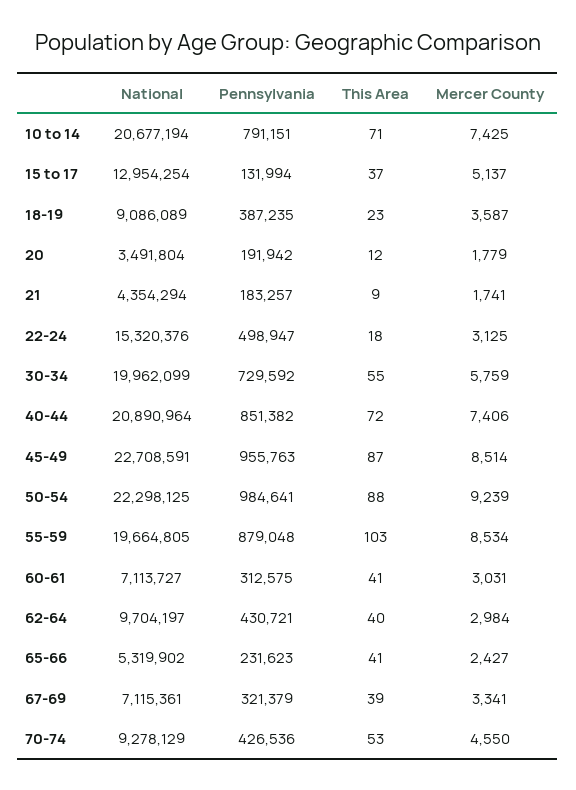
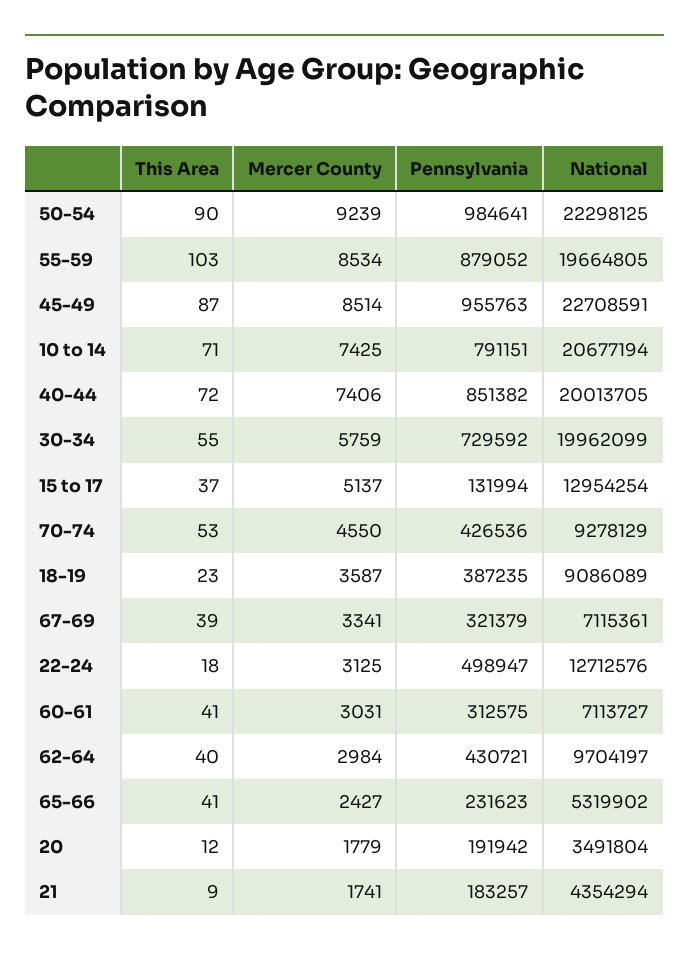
  {
    "National": {
      "10 to 14": 20677194,
      "15 to 17": 12954254,
      "18-19": 9086089,
      "20": 3491804,
      "21": 4354294,
-     "22-24": 15320376,
+     "22-24": 12712576,
      "30-34": 19962099,
-     "40-44": 20890964,
+     "40-44": 20013705,
      "45-49": 22708591,
      "50-54": 22298125,
      "55-59": 19664805,
      "60-61": 7113727,
      "62-64": 9704197,
      "65-66": 5319902,
      "67-69": 7115361,
      "70-74": 9278129
    },
    "Pennsylvania": {
      "10 to 14": 791151,
      "15 to 17": 131994,
      "18-19": 387235,
      "20": 191942,
      "21": 183257,
      "22-24": 498947,
      "30-34": 729592,
      "40-44": 851382,
      "45-49": 955763,
      "50-54": 984641,
-     "55-59": 879048,
+     "55-59": 879052,
      "60-61": 312575,
      "62-64": 430721,
      "65-66": 231623,
      "67-69": 321379,
      "70-74": 426536
    },
    "This Area": {
      "10 to 14": 71,
      "15 to 17": 37,
      "18-19": 23,
      "20": 12,
      "21": 9,
      "22-24": 18,
      "30-34": 55,
      "40-44": 72,
      "45-49": 87,
-     "50-54": 88,
+     "50-54": 90,
      "55-59": 103,
      "60-61": 41,
      "62-64": 40,
      "65-66": 41,
      "67-69": 39,
      "70-74": 53
    },
    "Mercer County": {
      "10 to 14": 7425,
      "15 to 17": 5137,
      "18-19": 3587,
      "20": 1779,
      "21": 1741,
      "22-24": 3125,
      "30-34": 5759,
      "40-44": 7406,
      "45-49": 8514,
      "50-54": 9239,
      "55-59": 8534,
      "60-61": 3031,
      "62-64": 2984,
      "65-66": 2427,
      "67-69": 3341,
      "70-74": 4550
    }
  }

